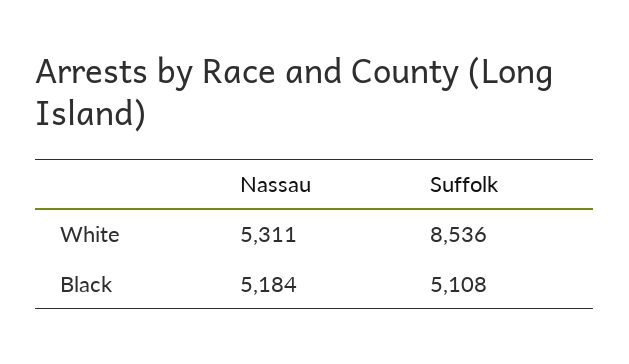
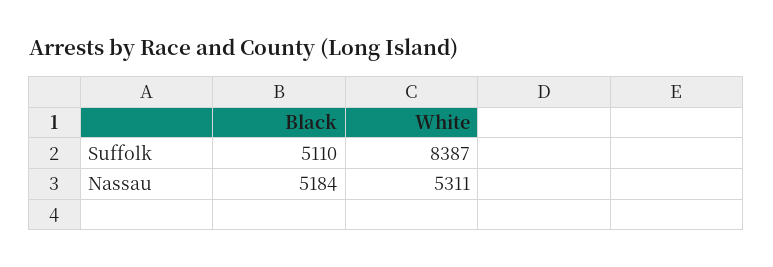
  {
    "Nassau": {
      "White": 5311,
      "Black": 5184
    },
    "Suffolk": {
-     "White": 8536,
+     "White": 8387,
-     "Black": 5108
+     "Black": 5110
    }
  }

